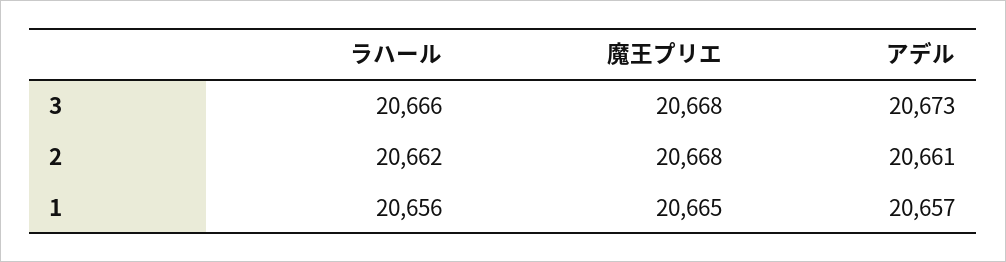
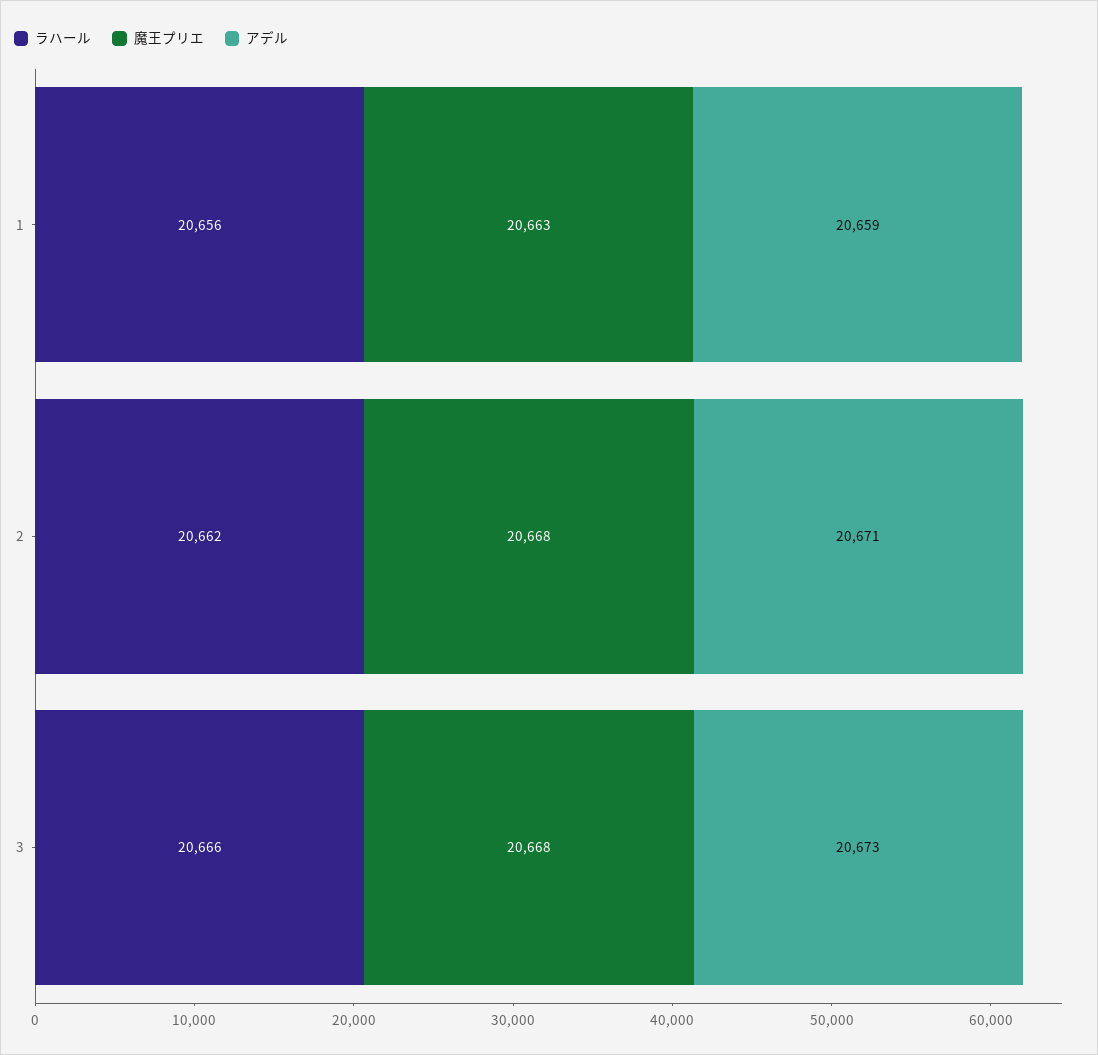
  {
    "ラハール": {
      "3": 20666,
      "2": 20662,
      "1": 20656
    },
    "魔王プリエ": {
      "3": 20668,
      "2": 20668,
-     "1": 20665
+     "1": 20663
    },
    "アデル": {
      "3": 20673,
-     "2": 20661,
+     "2": 20671,
-     "1": 20657
+     "1": 20659
    }
  }

